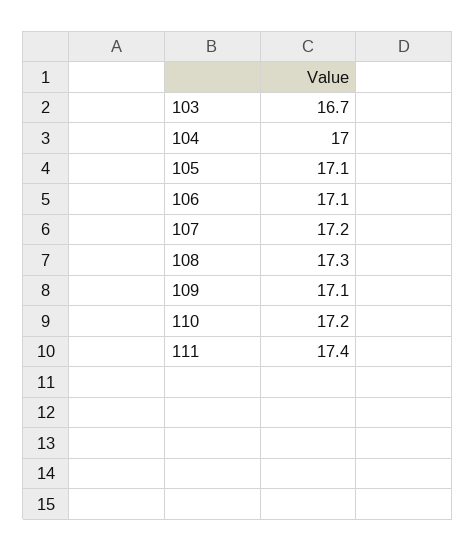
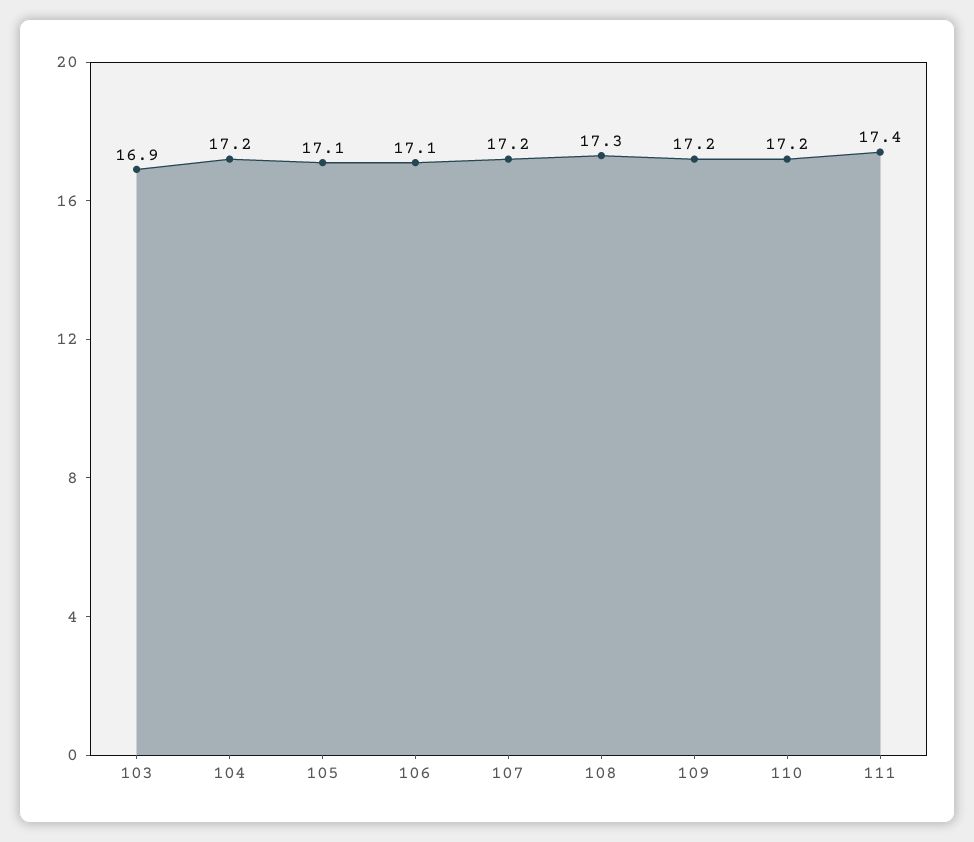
  {
-   "103": 16.7,
+   "103": 16.9,
-   "104": 17,
+   "104": 17.2,
    "105": 17.1,
    "106": 17.1,
    "107": 17.2,
    "108": 17.3,
-   "109": 17.1,
+   "109": 17.2,
    "110": 17.2,
    "111": 17.4
  }

